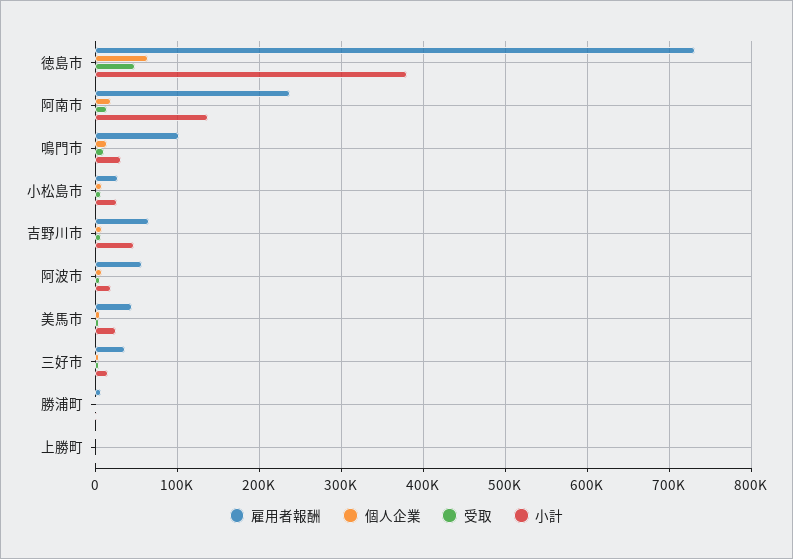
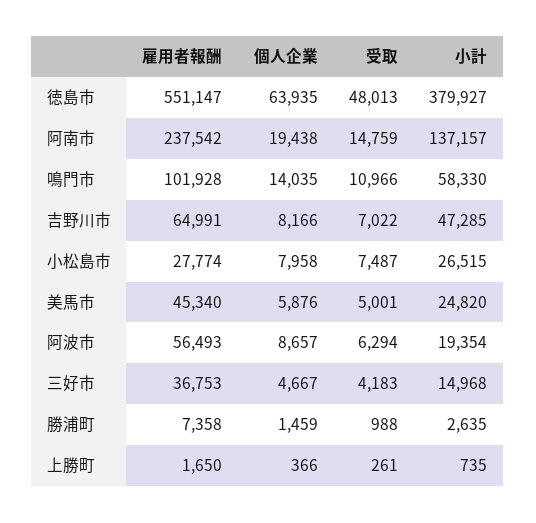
  {
    "雇用者報酬": {
-     "徳島市": 730000,
+     "徳島市": 551147,
      "阿南市": 237542,
      "鳴門市": 101928,
      "小松島市": 27774,
      "吉野川市": 64991,
      "阿波市": 56493,
      "美馬市": 45340,
      "三好市": 36753,
      "勝浦町": 7358,
      "上勝町": 1650
    },
    "個人企業": {
      "徳島市": 63935,
      "阿南市": 19438,
      "鳴門市": 14035,
      "小松島市": 7958,
      "吉野川市": 8166,
      "阿波市": 8657,
      "美馬市": 5876,
      "三好市": 4667,
      "勝浦町": 1459,
      "上勝町": 366
    },
    "受取": {
      "徳島市": 48013,
      "阿南市": 14759,
      "鳴門市": 10966,
      "小松島市": 7487,
      "吉野川市": 7022,
      "阿波市": 6294,
      "美馬市": 5001,
      "三好市": 4183,
      "勝浦町": 988,
      "上勝町": 261
    },
    "小計": {
      "徳島市": 379927,
      "阿南市": 137157,
-     "鳴門市": 30000,
+     "鳴門市": 58330,
      "小松島市": 26515,
      "吉野川市": 47285,
      "阿波市": 19354,
      "美馬市": 24820,
      "三好市": 14968,
      "勝浦町": 2635,
      "上勝町": 735
    }
  }

